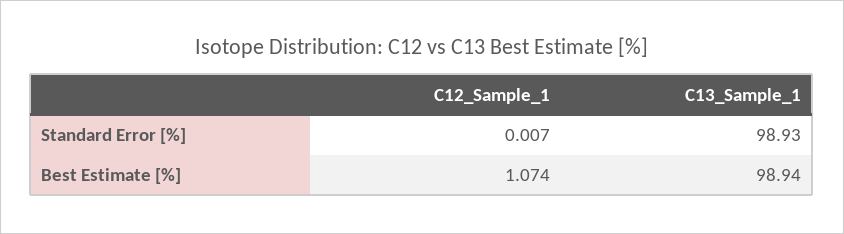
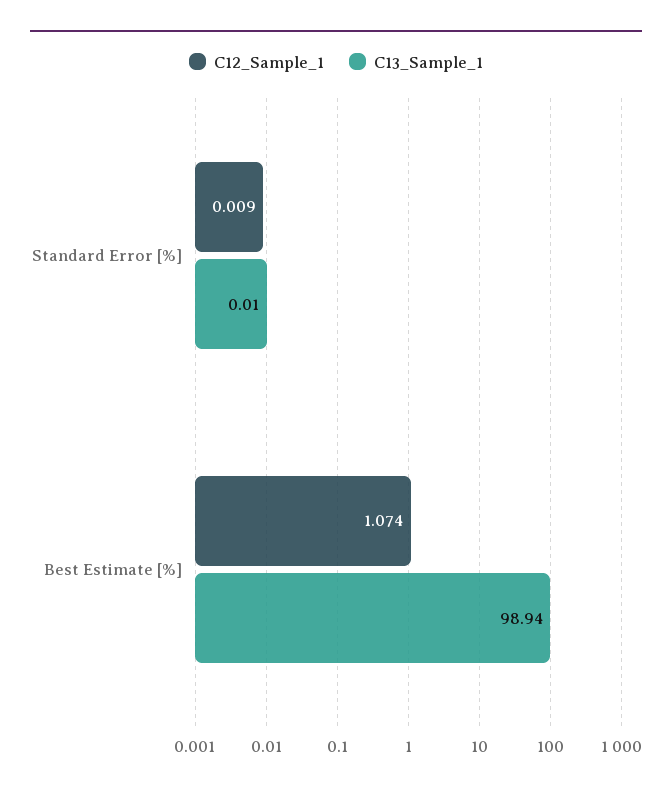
  {
    "C12_Sample_1": {
-     "Standard Error [%]": 0.007,
+     "Standard Error [%]": 0.009,
      "Best Estimate [%]": 1.074
    },
    "C13_Sample_1": {
-     "Standard Error [%]": 98.93,
+     "Standard Error [%]": 0.01,
      "Best Estimate [%]": 98.94
    }
  }

